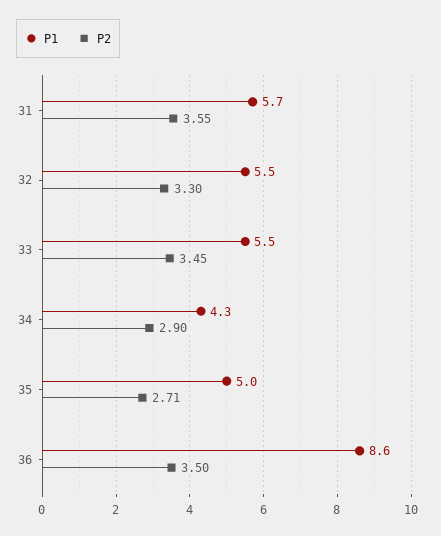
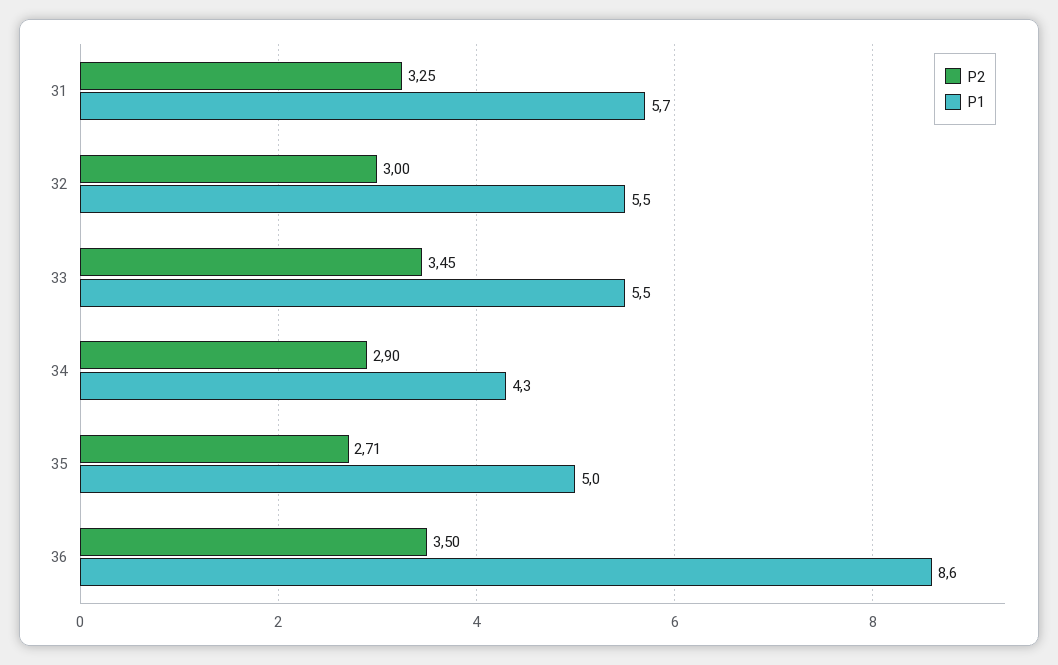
  {
    "P1": {
      "31": 5.7,
      "32": 5.5,
      "33": 5.5,
      "34": 4.3,
      "35": 5,
      "36": 8.6
    },
    "P2": {
-     "31": 3.55,
+     "31": 3.25,
-     "32": 3.3,
+     "32": 3,
      "33": 3.45,
      "34": 2.9,
      "35": 2.71,
      "36": 3.5
    }
  }

